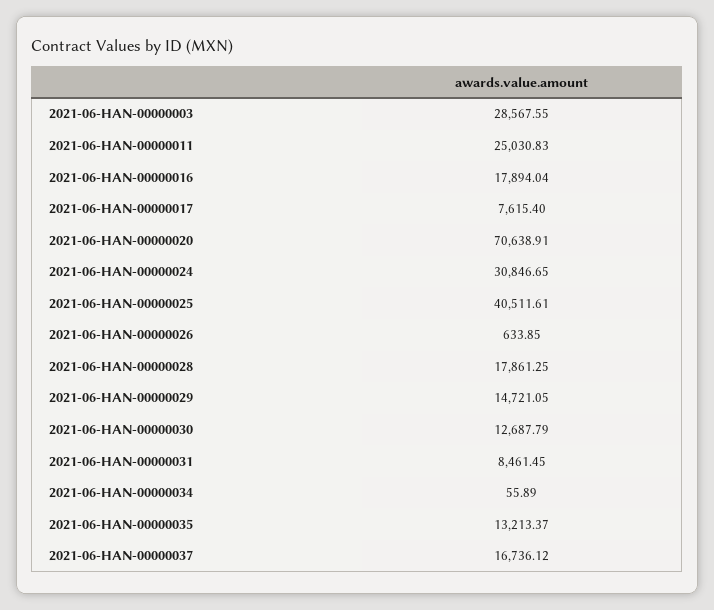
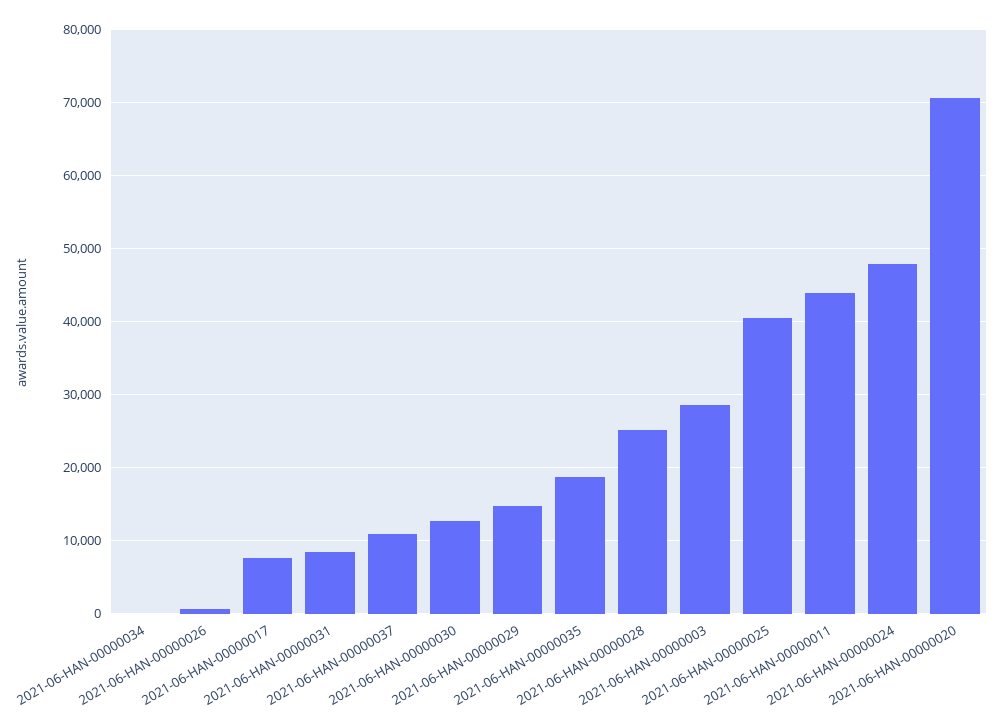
  {
    "2021-06-HAN-00000003": 28567.55,
-   "2021-06-HAN-00000011": 25030.83,
+   "2021-06-HAN-00000011": 44000,
-   "2021-06-HAN-00000016": 17894.04,
    "2021-06-HAN-00000017": 7615.4,
    "2021-06-HAN-00000020": 70638.91,
-   "2021-06-HAN-00000024": 30846.65,
+   "2021-06-HAN-00000024": 48000,
    "2021-06-HAN-00000025": 40511.61,
    "2021-06-HAN-00000026": 633.85,
-   "2021-06-HAN-00000028": 17861.25,
+   "2021-06-HAN-00000028": 25000,
    "2021-06-HAN-00000029": 14721.05,
    "2021-06-HAN-00000030": 12687.79,
    "2021-06-HAN-00000031": 8461.45,
    "2021-06-HAN-00000034": 55.89,
-   "2021-06-HAN-00000035": 13213.37,
+   "2021-06-HAN-00000035": 19000,
-   "2021-06-HAN-00000037": 16736.12
+   "2021-06-HAN-00000037": 11000
  }

